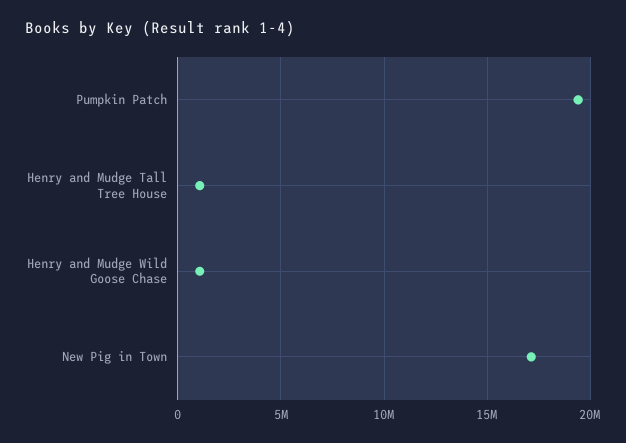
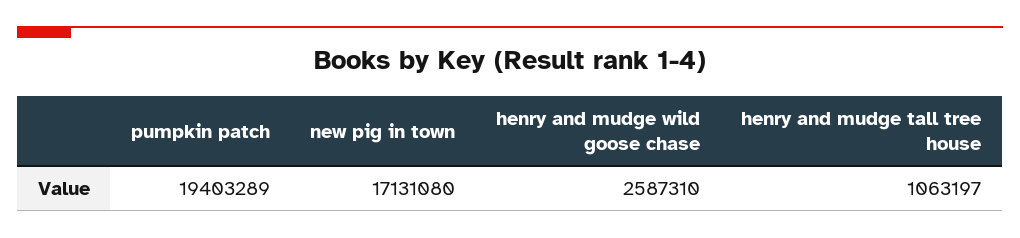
  {
    "Pumpkin Patch": 19403289,
    "Henry and Mudge Tall Tree House": 1063197,
-   "Henry and Mudge Wild Goose Chase": 1000000,
+   "Henry and Mudge Wild Goose Chase": 2587310,
    "New Pig in Town": 17131080
  }

